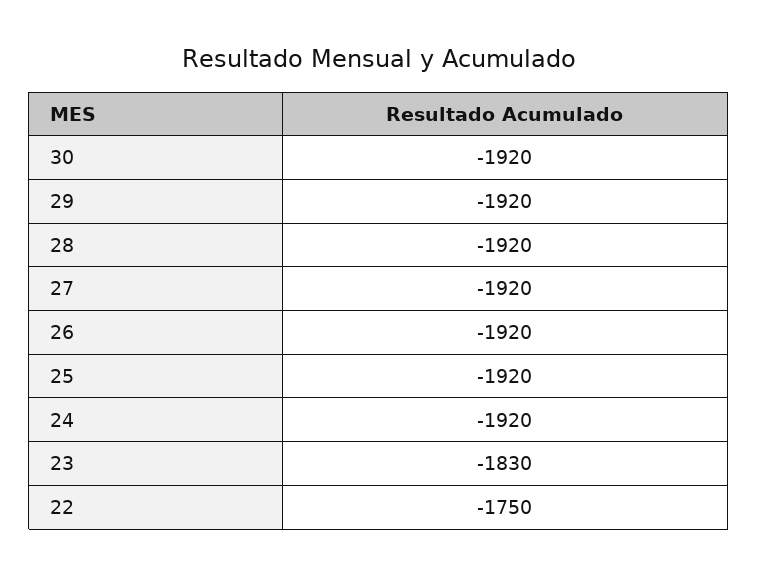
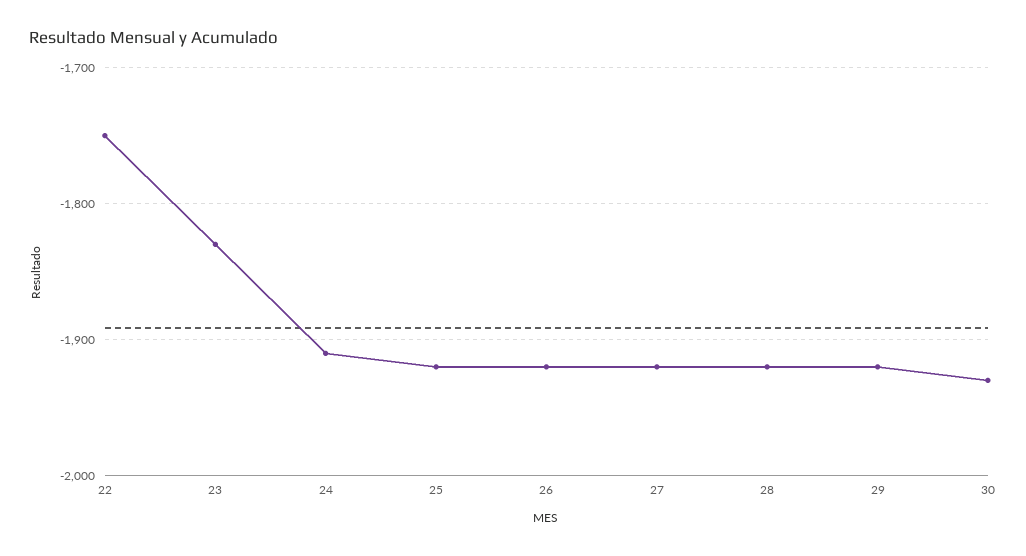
  {
-   "30": -1920,
+   "30": -1930,
    "29": -1920,
    "28": -1920,
    "27": -1920,
    "26": -1920,
    "25": -1920,
-   "24": -1920,
+   "24": -1910,
    "23": -1830,
    "22": -1750
  }

